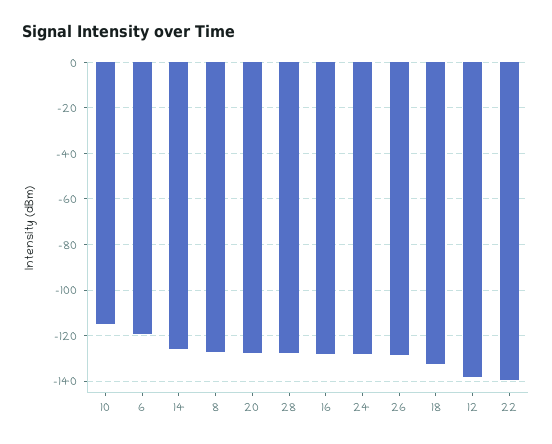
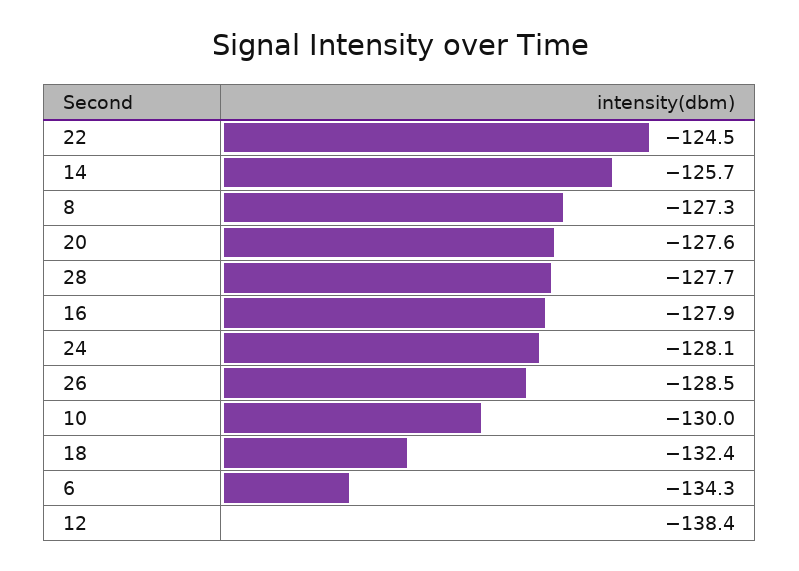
  {
-   "10": -115,
+   "10": -130,
-   "6": -120,
+   "6": -134.3,
    "14": -125.7,
    "8": -127.3,
    "20": -127.6,
    "28": -127.7,
    "16": -127.9,
    "24": -128.1,
    "26": -128.5,
    "18": -132.4,
    "12": -138.4,
-   "22": -140
+   "22": -124.5
  }

